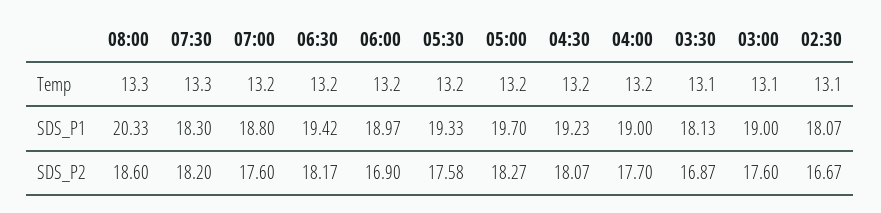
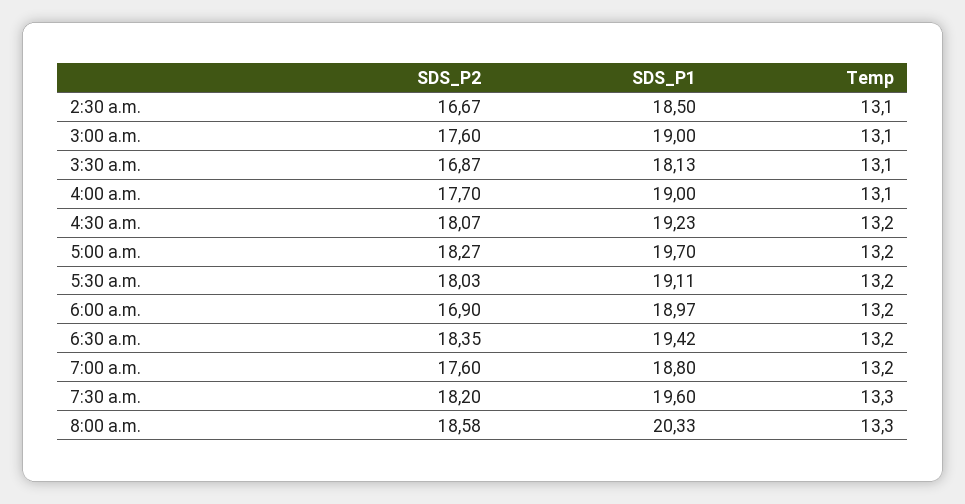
  {
    "08:00": {
      "Temp": 13.3,
      "SDS_P1": 20.33,
-     "SDS_P2": 18.6
+     "SDS_P2": 18.58
    },
    "07:30": {
      "Temp": 13.3,
-     "SDS_P1": 18.3,
+     "SDS_P1": 19.6,
      "SDS_P2": 18.2
    },
    "07:00": {
      "Temp": 13.2,
      "SDS_P1": 18.8,
      "SDS_P2": 17.6
    },
    "06:30": {
      "Temp": 13.2,
      "SDS_P1": 19.42,
-     "SDS_P2": 18.17
+     "SDS_P2": 18.35
    },
    "06:00": {
      "Temp": 13.2,
      "SDS_P1": 18.97,
      "SDS_P2": 16.9
    },
    "05:30": {
      "Temp": 13.2,
-     "SDS_P1": 19.33,
+     "SDS_P1": 19.11,
-     "SDS_P2": 17.58
+     "SDS_P2": 18.03
    },
    "05:00": {
      "Temp": 13.2,
      "SDS_P1": 19.7,
      "SDS_P2": 18.27
    },
    "04:30": {
      "Temp": 13.2,
      "SDS_P1": 19.23,
      "SDS_P2": 18.07
    },
    "04:00": {
-     "Temp": 13.2,
+     "Temp": 13.1,
      "SDS_P1": 19,
      "SDS_P2": 17.7
    },
    "03:30": {
      "Temp": 13.1,
      "SDS_P1": 18.13,
      "SDS_P2": 16.87
    },
    "03:00": {
      "Temp": 13.1,
      "SDS_P1": 19,
      "SDS_P2": 17.6
    },
    "02:30": {
      "Temp": 13.1,
-     "SDS_P1": 18.07,
+     "SDS_P1": 18.5,
      "SDS_P2": 16.67
    }
  }

